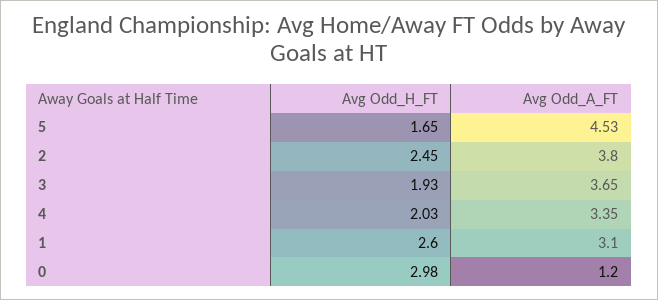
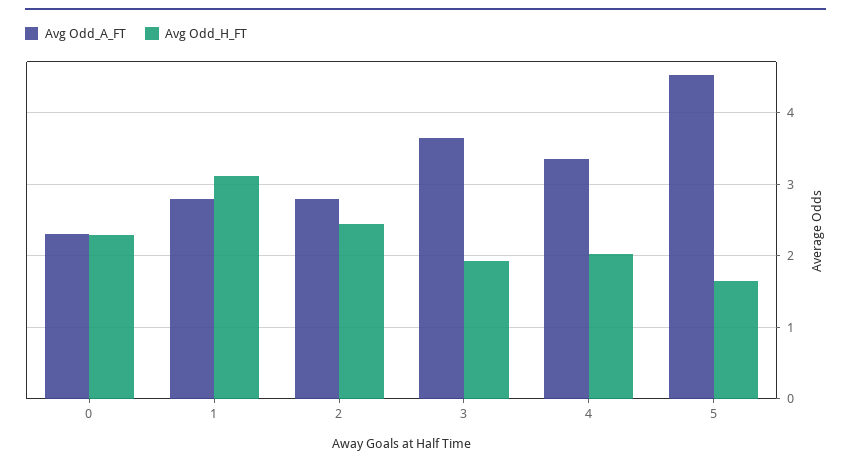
  {
    "Avg Odd_H_FT": {
      "5": 1.65,
      "2": 2.45,
      "3": 1.93,
      "4": 2.03,
-     "1": 2.6,
+     "1": 3.1,
-     "0": 2.98
+     "0": 2.3
    },
    "Avg Odd_A_FT": {
      "5": 4.53,
-     "2": 3.8,
+     "2": 2.8,
      "3": 3.65,
      "4": 3.35,
-     "1": 3.1,
+     "1": 2.8,
-     "0": 1.2
+     "0": 2.3
    }
  }

